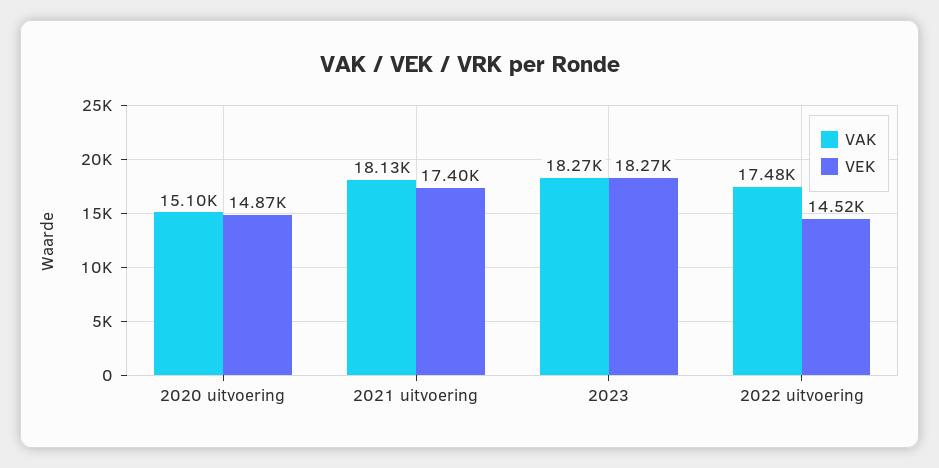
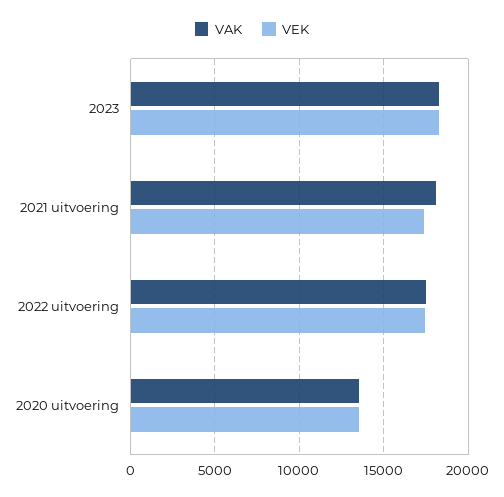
  {
    "VAK": {
-     "2020 uitvoering": 15100,
+     "2020 uitvoering": 13500,
      "2021 uitvoering": 18130,
      "2023": 18270,
      "2022 uitvoering": 17480
    },
    "VEK": {
-     "2020 uitvoering": 14870,
+     "2020 uitvoering": 13500,
      "2021 uitvoering": 17400,
      "2023": 18270,
-     "2022 uitvoering": 14520
+     "2022 uitvoering": 17500
    }
  }

